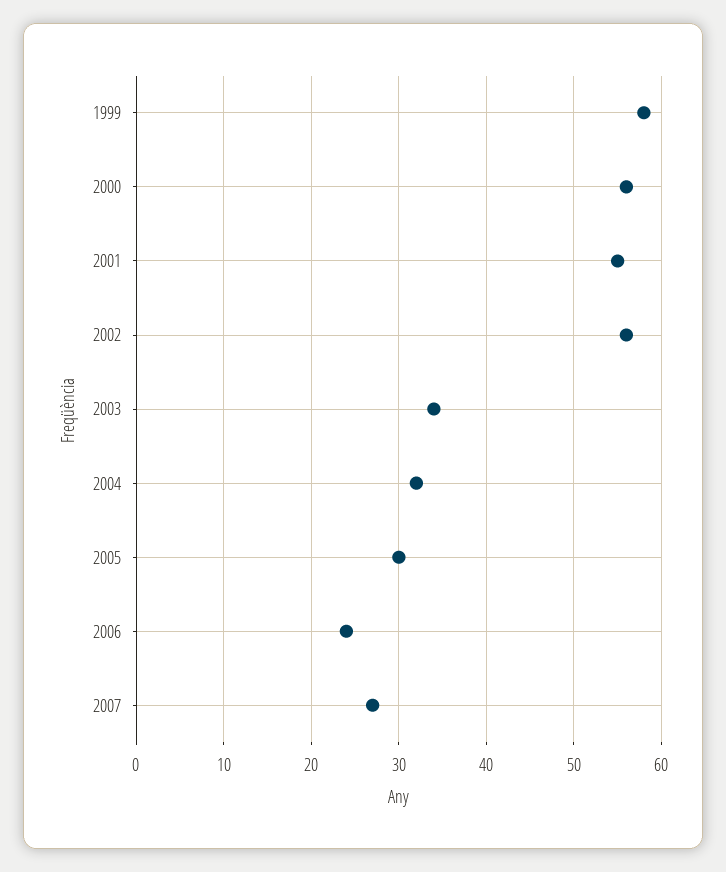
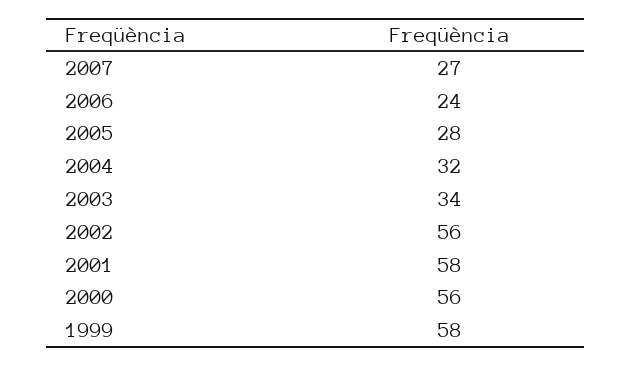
  {
    "1999": 58,
    "2000": 56,
-   "2001": 55,
+   "2001": 58,
    "2002": 56,
    "2003": 34,
    "2004": 32,
-   "2005": 30,
+   "2005": 28,
    "2006": 24,
    "2007": 27
  }

